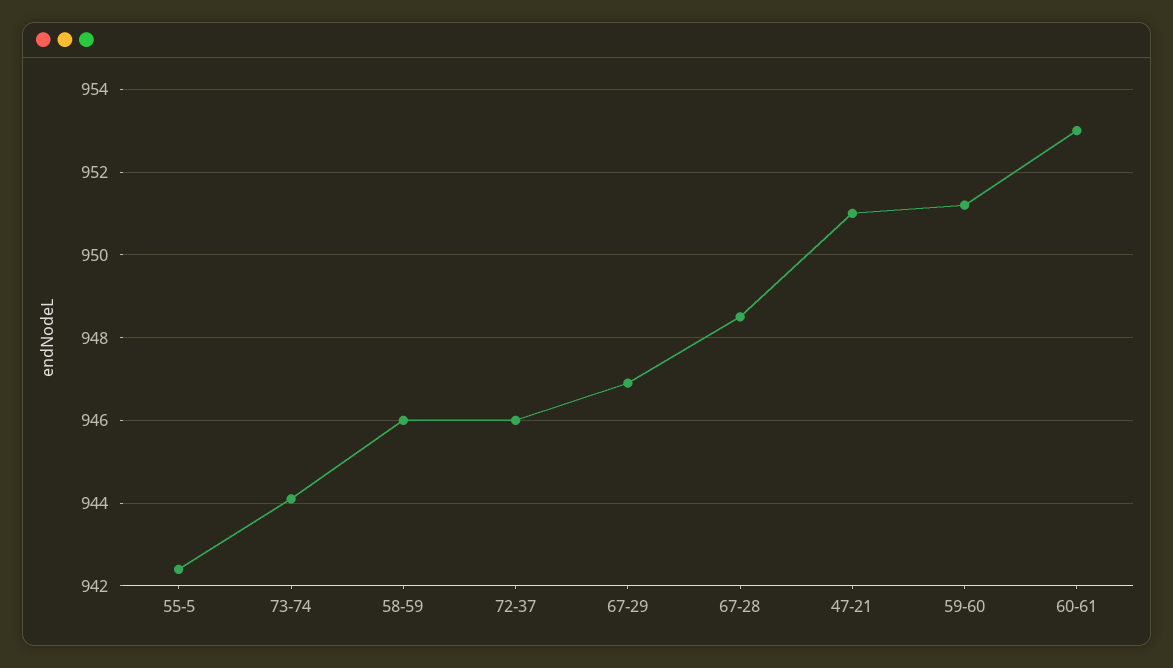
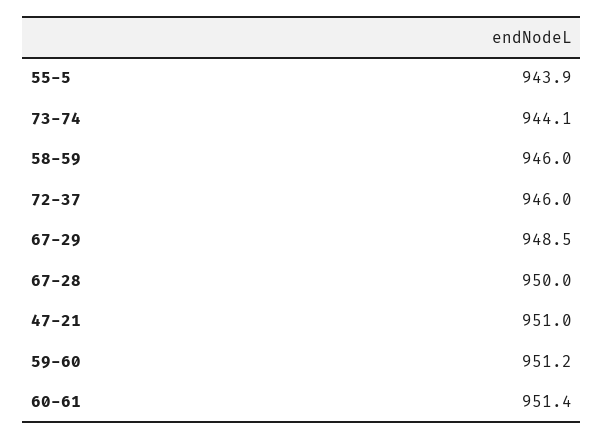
  {
-   "55-5": 942.5,
+   "55-5": 943.9,
    "73-74": 944.1,
    "58-59": 946,
    "72-37": 946,
-   "67-29": 947,
+   "67-29": 948.5,
-   "67-28": 948.5,
+   "67-28": 950,
    "47-21": 951,
    "59-60": 951.2,
-   "60-61": 953
+   "60-61": 951.4
  }

